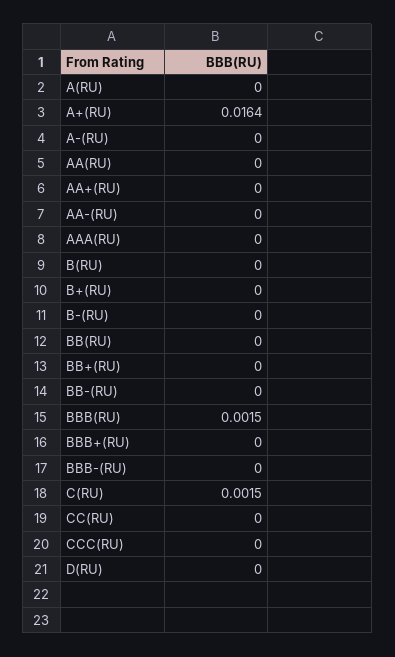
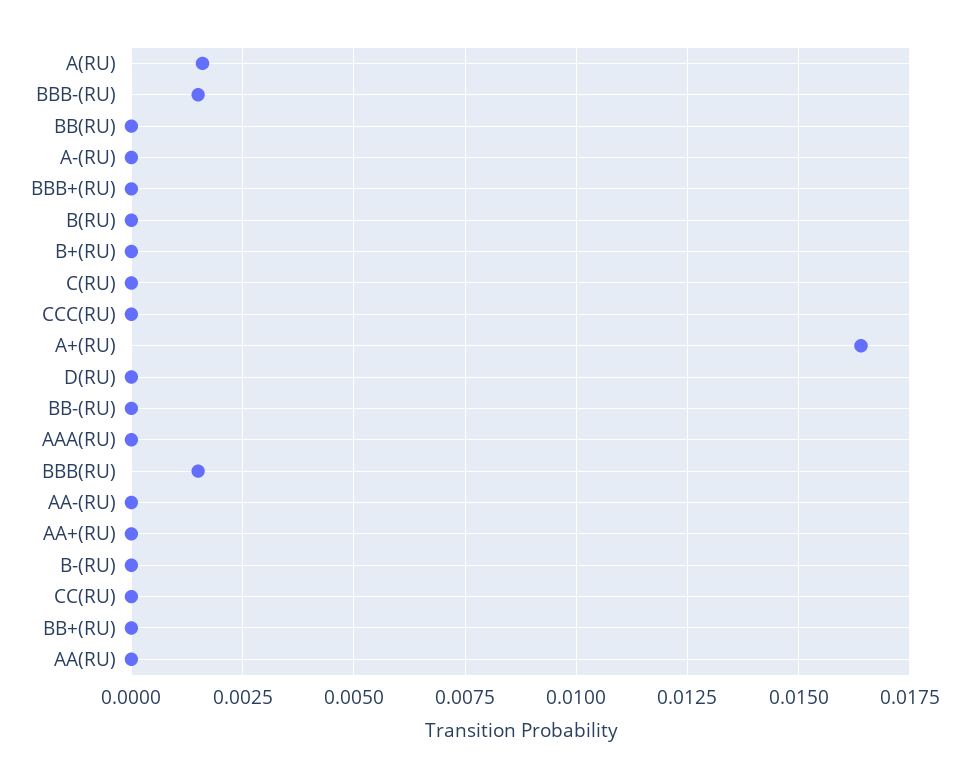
  {
-   "A(RU)": 0,
+   "A(RU)": 0.0015,
    "A+(RU)": 0.0164,
    "A-(RU)": 0,
    "AA(RU)": 0,
    "AA+(RU)": 0,
    "AA-(RU)": 0,
    "AAA(RU)": 0,
    "B(RU)": 0,
    "B+(RU)": 0,
    "B-(RU)": 0,
    "BB(RU)": 0,
    "BB+(RU)": 0,
    "BB-(RU)": 0,
    "BBB(RU)": 0.0015,
    "BBB+(RU)": 0,
-   "BBB-(RU)": 0,
+   "BBB-(RU)": 0.0015,
-   "C(RU)": 0.0015,
+   "C(RU)": 0,
    "CC(RU)": 0,
    "CCC(RU)": 0,
    "D(RU)": 0
  }

